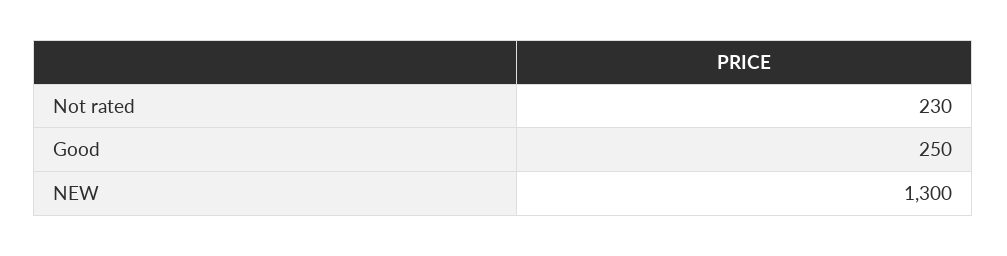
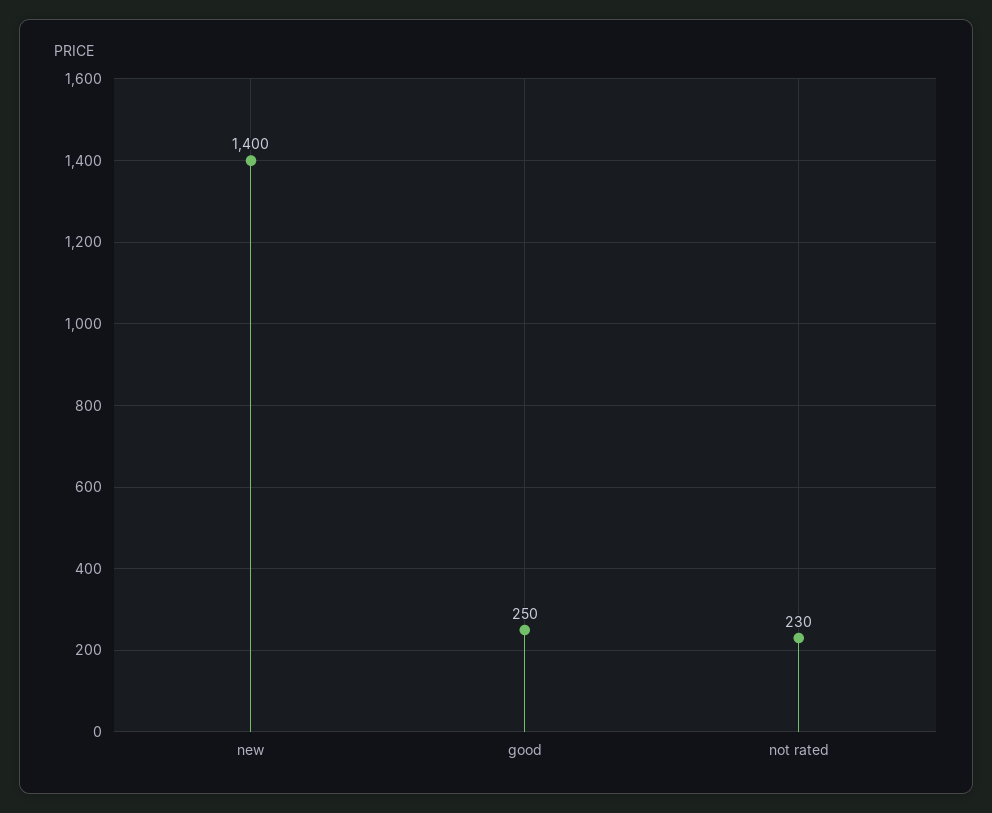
  {
    "Not rated": 230,
    "Good": 250,
-   "NEW": 1300
+   "NEW": 1400
  }

